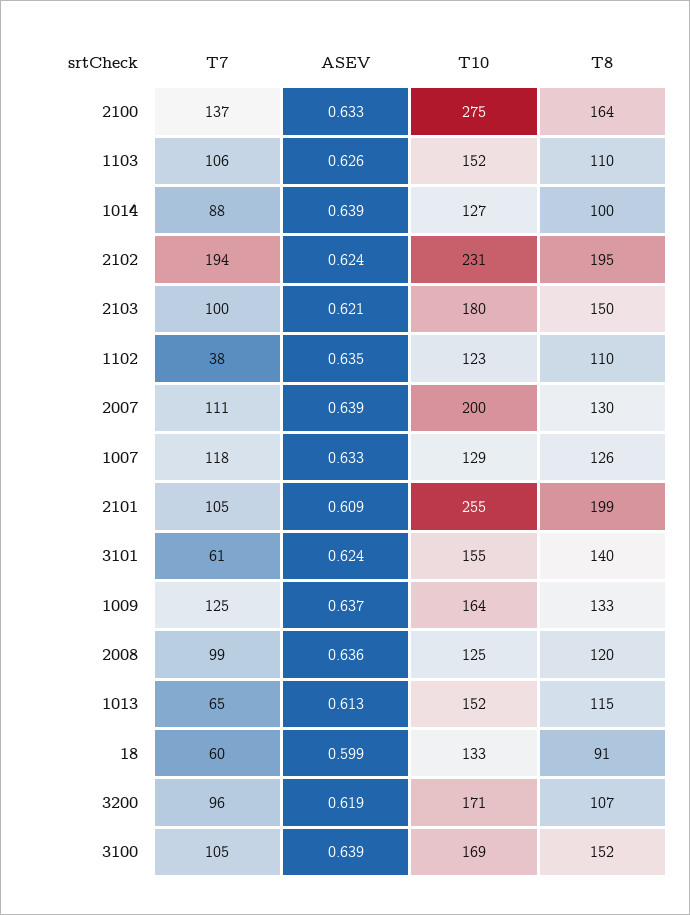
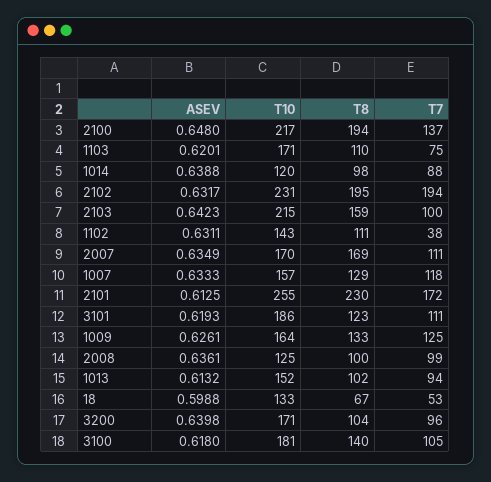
  {
    "T7": {
      "2100": 137,
-     "1103": 106,
+     "1103": 75,
      "1014": 88,
      "2102": 194,
      "2103": 100,
      "1102": 38,
      "2007": 111,
      "1007": 118,
-     "2101": 105,
+     "2101": 172,
-     "3101": 61,
+     "3101": 111,
      "1009": 125,
      "2008": 99,
-     "1013": 65,
+     "1013": 94,
-     "18": 60,
+     "18": 53,
      "3200": 96,
      "3100": 105
    },
    "ASEV": {
-     "2100": 0.633,
+     "2100": 0.648,
-     "1103": 0.626,
+     "1103": 0.6201,
      "1014": 0.6388,
-     "2102": 0.624,
+     "2102": 0.6317,
-     "2103": 0.621,
+     "2103": 0.6423,
-     "1102": 0.635,
+     "1102": 0.6311,
-     "2007": 0.639,
+     "2007": 0.6349,
      "1007": 0.6333,
-     "2101": 0.609,
+     "2101": 0.6125,
-     "3101": 0.624,
+     "3101": 0.6193,
-     "1009": 0.637,
+     "1009": 0.6261,
      "2008": 0.6361,
      "1013": 0.6132,
      "18": 0.5988,
-     "3200": 0.619,
+     "3200": 0.6398,
-     "3100": 0.639
+     "3100": 0.618
    },
    "T10": {
-     "2100": 275,
+     "2100": 217,
-     "1103": 152,
+     "1103": 171,
-     "1014": 127,
+     "1014": 120,
      "2102": 231,
-     "2103": 180,
+     "2103": 215,
-     "1102": 123,
+     "1102": 143,
-     "2007": 200,
+     "2007": 170,
-     "1007": 129,
+     "1007": 157,
      "2101": 255,
-     "3101": 155,
+     "3101": 186,
      "1009": 164,
      "2008": 125,
      "1013": 152,
      "18": 133,
      "3200": 171,
-     "3100": 169
+     "3100": 181
    },
    "T8": {
-     "2100": 164,
+     "2100": 194,
      "1103": 110,
-     "1014": 100,
+     "1014": 98,
      "2102": 195,
-     "2103": 150,
+     "2103": 159,
-     "1102": 110,
+     "1102": 111,
-     "2007": 130,
+     "2007": 169,
-     "1007": 126,
+     "1007": 129,
-     "2101": 199,
+     "2101": 230,
-     "3101": 140,
+     "3101": 123,
      "1009": 133,
-     "2008": 120,
+     "2008": 100,
-     "1013": 115,
+     "1013": 102,
-     "18": 91,
+     "18": 67,
-     "3200": 107,
+     "3200": 104,
-     "3100": 152
+     "3100": 140
    }
  }

